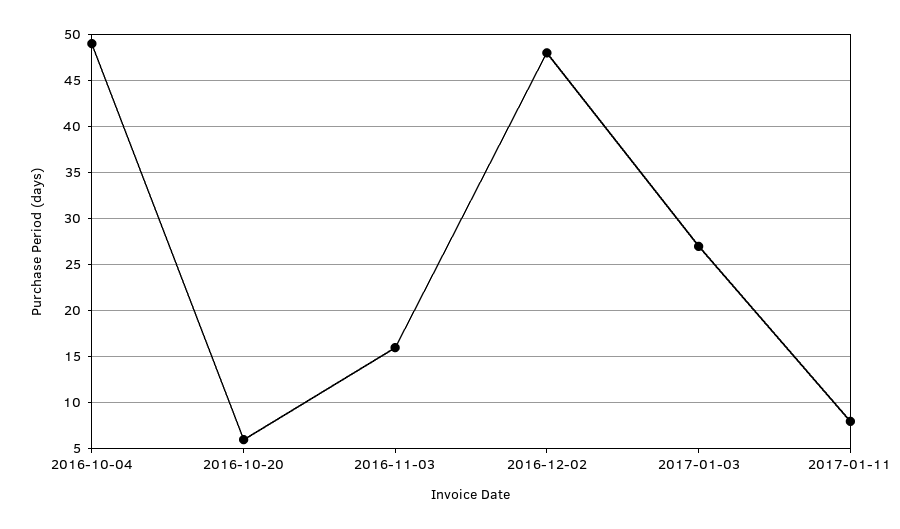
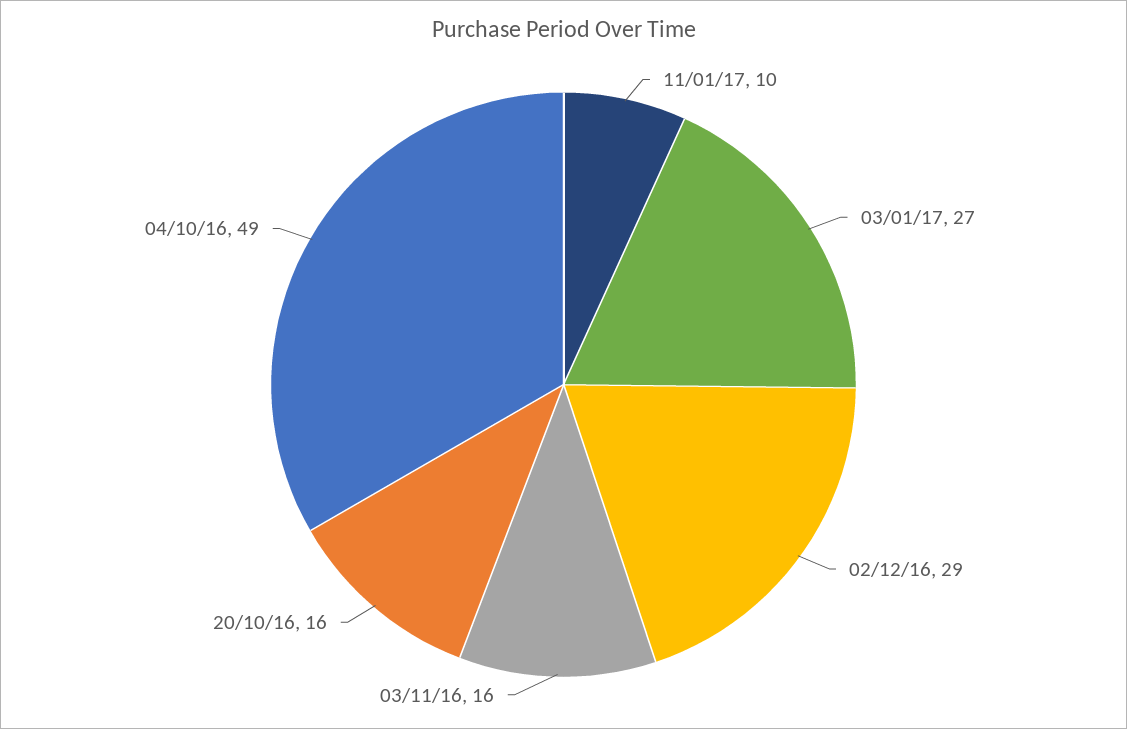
  {
    "2016-10-04": 49,
-   "2016-10-20": 6,
+   "2016-10-20": 16,
    "2016-11-03": 16,
-   "2016-12-02": 48,
+   "2016-12-02": 29,
    "2017-01-03": 27,
-   "2017-01-11": 8
+   "2017-01-11": 10
  }

